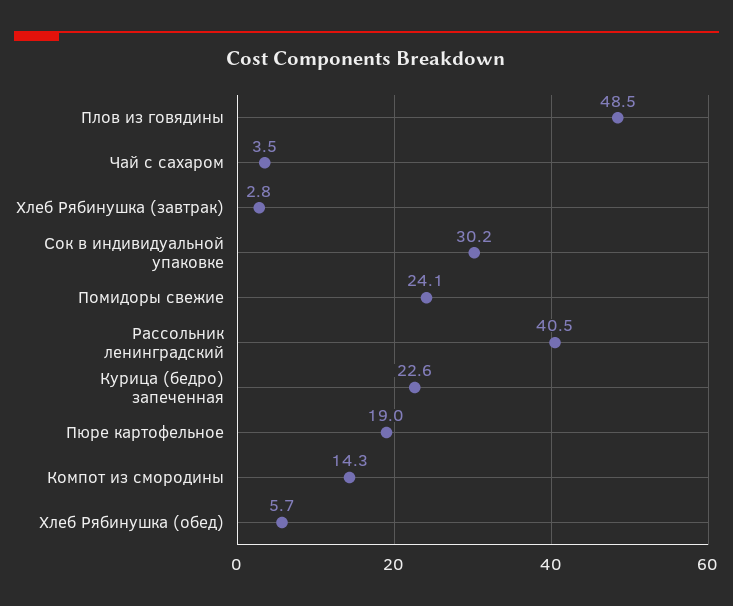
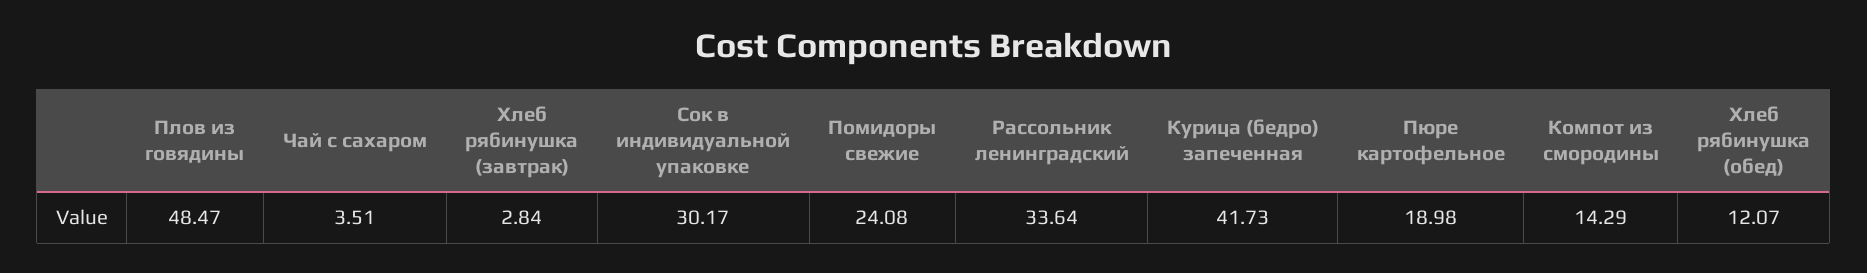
  {
    "Плов из говядины": 48.47,
    "Чай с сахаром": 3.51,
    "Хлеб Рябинушка (завтрак)": 2.84,
    "Сок в индивидуальной упаковке": 30.17,
    "Помидоры свежие": 24.08,
-   "Рассольник ленинградский": 40.5,
+   "Рассольник ленинградский": 33.64,
-   "Курица (бедро) запеченная": 22.6,
+   "Курица (бедро) запеченная": 41.73,
    "Пюре картофельное": 18.98,
    "Компот из смородины": 14.29,
-   "Хлеб Рябинушка (обед)": 5.7
+   "Хлеб Рябинушка (обед)": 12.07
  }

